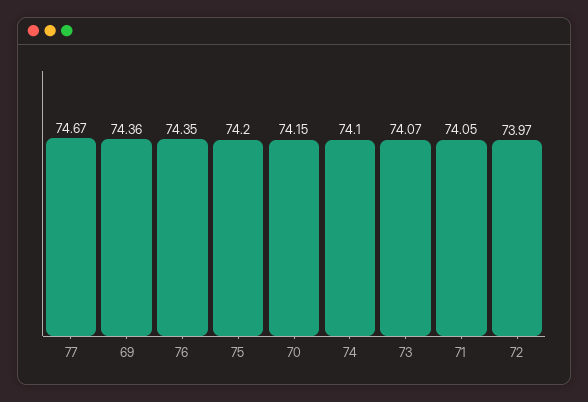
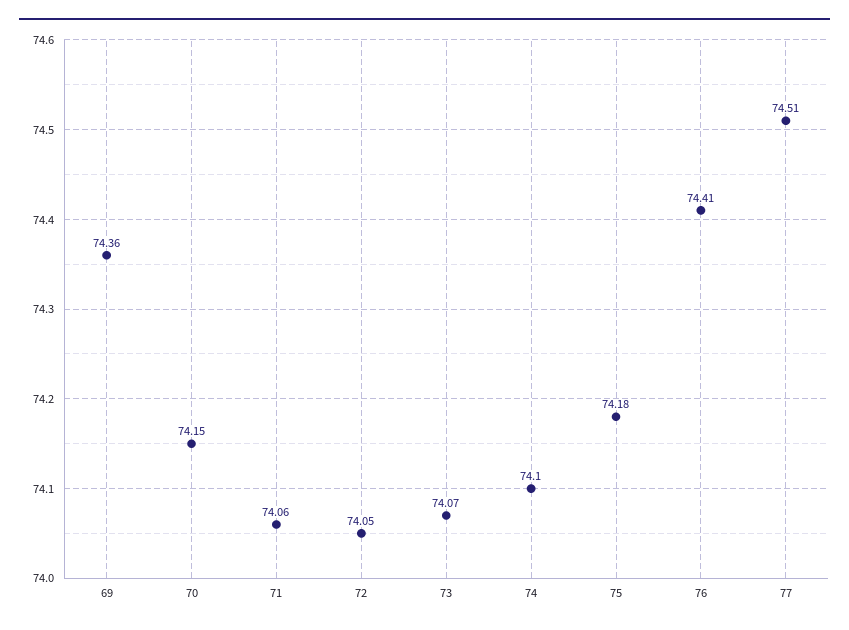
  {
-   "77": 74.67,
+   "77": 74.51,
    "69": 74.36,
-   "76": 74.35,
+   "76": 74.41,
-   "75": 74.2,
+   "75": 74.18,
    "70": 74.15,
    "74": 74.1,
    "73": 74.07,
-   "71": 74.05,
+   "71": 74.06,
-   "72": 73.97
+   "72": 74.05
  }

